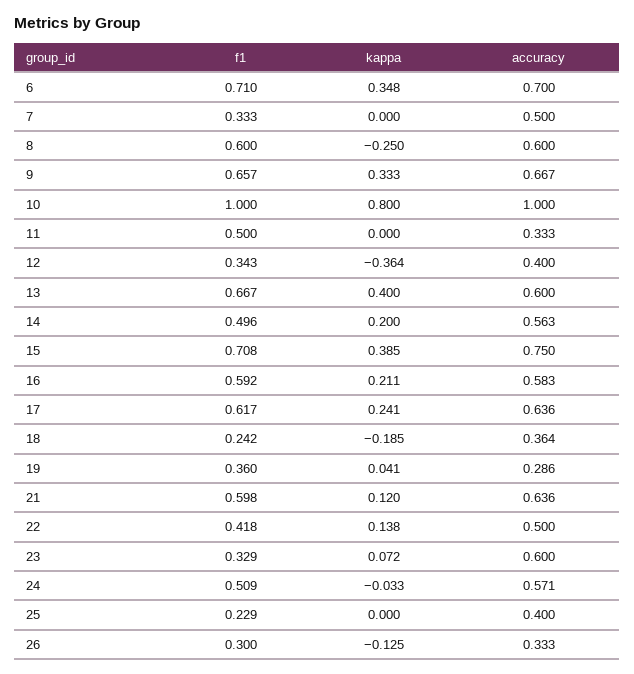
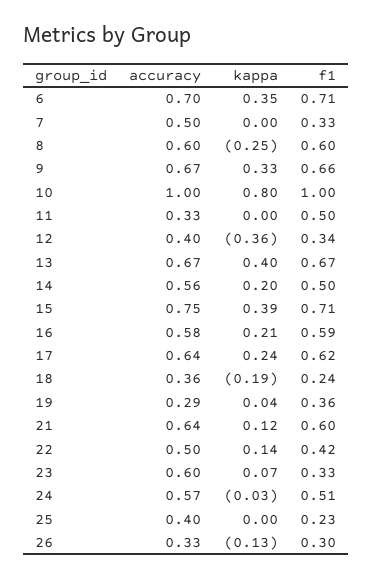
  {
    "f1": {
      "6": 0.71,
      "7": 0.333,
      "8": 0.6,
      "9": 0.657,
      "10": 1,
      "11": 0.5,
      "12": 0.343,
      "13": 0.667,
      "14": 0.496,
      "15": 0.708,
      "16": 0.592,
      "17": 0.617,
      "18": 0.242,
      "19": 0.36,
      "21": 0.598,
      "22": 0.418,
      "23": 0.329,
      "24": 0.509,
      "25": 0.229,
      "26": 0.3
    },
    "kappa": {
      "6": 0.348,
      "7": 0,
      "8": -0.25,
      "9": 0.333,
      "10": 0.8,
      "11": 0,
      "12": -0.364,
      "13": 0.4,
      "14": 0.2,
      "15": 0.385,
      "16": 0.211,
      "17": 0.241,
      "18": -0.185,
      "19": 0.041,
      "21": 0.12,
      "22": 0.138,
      "23": 0.072,
      "24": -0.033,
      "25": 0,
      "26": -0.125
    },
    "accuracy": {
      "6": 0.7,
      "7": 0.5,
      "8": 0.6,
      "9": 0.667,
      "10": 1,
      "11": 0.333,
      "12": 0.4,
-     "13": 0.6,
+     "13": 0.67,
      "14": 0.563,
      "15": 0.75,
      "16": 0.583,
      "17": 0.636,
      "18": 0.364,
      "19": 0.286,
      "21": 0.636,
      "22": 0.5,
      "23": 0.6,
      "24": 0.571,
      "25": 0.4,
      "26": 0.333
    }
  }

